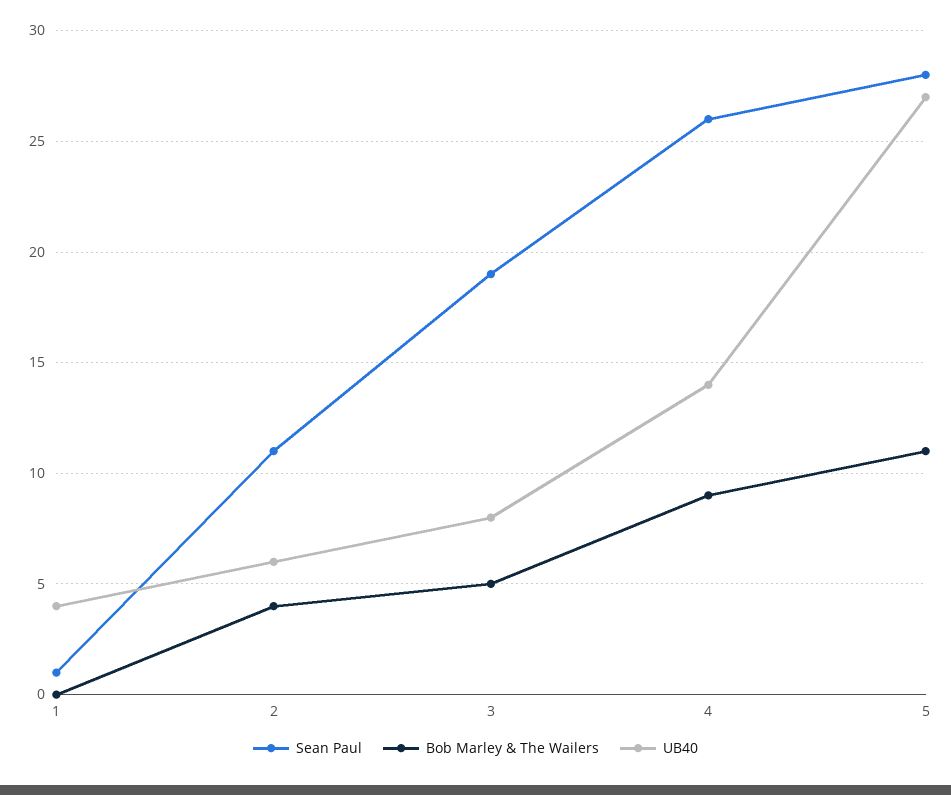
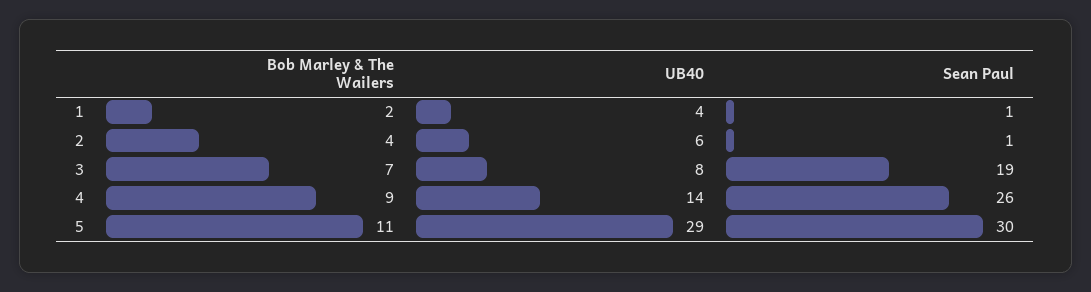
  {
    "Sean Paul": {
      "1": 1,
-     "2": 11,
+     "2": 1,
      "3": 19,
      "4": 26,
-     "5": 28
+     "5": 30
    },
    "Bob Marley & The Wailers": {
-     "1": 0,
+     "1": 2,
      "2": 4,
-     "3": 5,
+     "3": 7,
      "4": 9,
      "5": 11
    },
    "UB40": {
      "1": 4,
      "2": 6,
      "3": 8,
      "4": 14,
-     "5": 27
+     "5": 29
    }
  }

